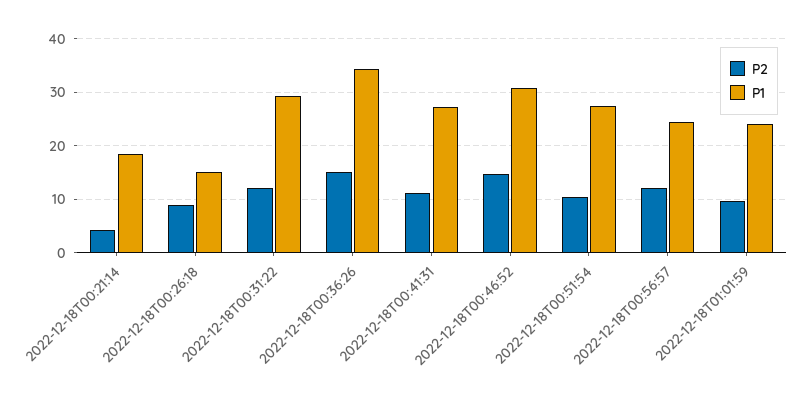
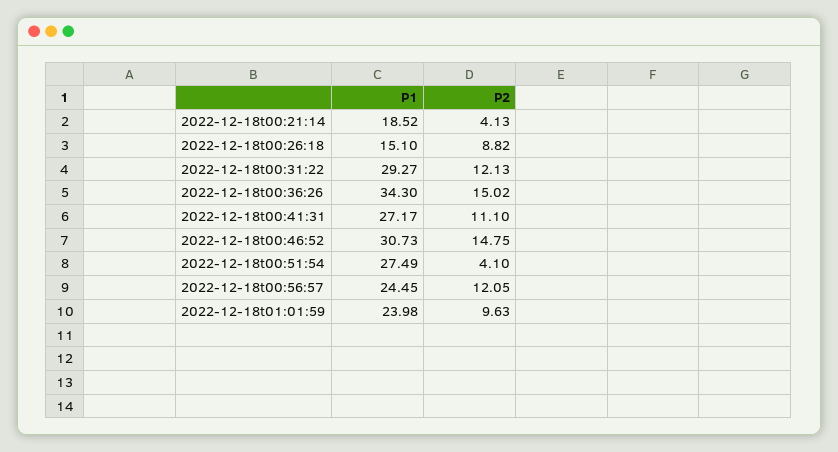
  {
    "P2": {
      "2022-12-18T00:21:14": 4.13,
      "2022-12-18T00:26:18": 8.82,
      "2022-12-18T00:31:22": 12.13,
      "2022-12-18T00:36:26": 15.02,
      "2022-12-18T00:41:31": 11.1,
      "2022-12-18T00:46:52": 14.75,
-     "2022-12-18T00:51:54": 10,
+     "2022-12-18T00:51:54": 4.1,
      "2022-12-18T00:56:57": 12.05,
      "2022-12-18T01:01:59": 9.63
    },
    "P1": {
      "2022-12-18T00:21:14": 18.52,
      "2022-12-18T00:26:18": 15.1,
      "2022-12-18T00:31:22": 29.27,
      "2022-12-18T00:36:26": 34.3,
      "2022-12-18T00:41:31": 27.17,
      "2022-12-18T00:46:52": 30.73,
      "2022-12-18T00:51:54": 27.49,
      "2022-12-18T00:56:57": 24.45,
      "2022-12-18T01:01:59": 23.98
    }
  }

